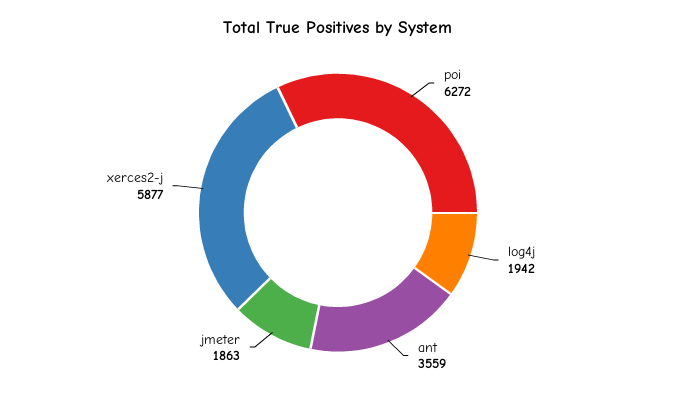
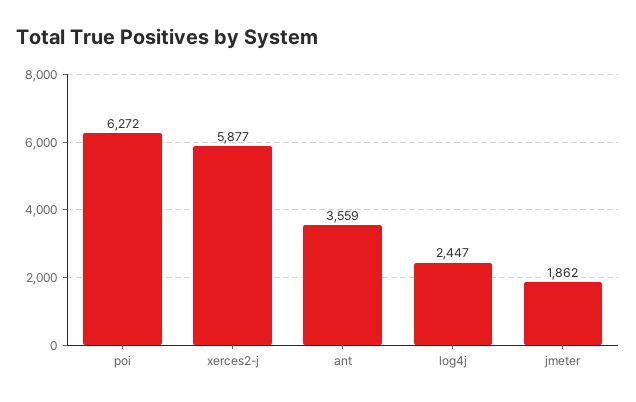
  {
    "poi": 6272,
-   "log4j": 1942,
+   "log4j": 2447,
    "ant": 3559,
-   "jmeter": 1863,
+   "jmeter": 1862,
    "xerces2-j": 5877
  }

